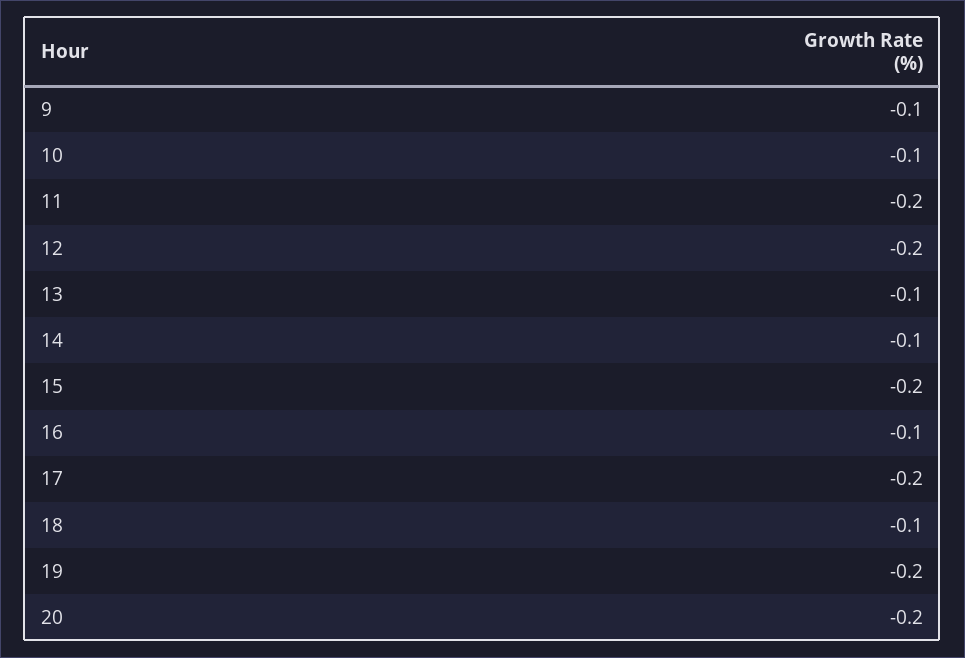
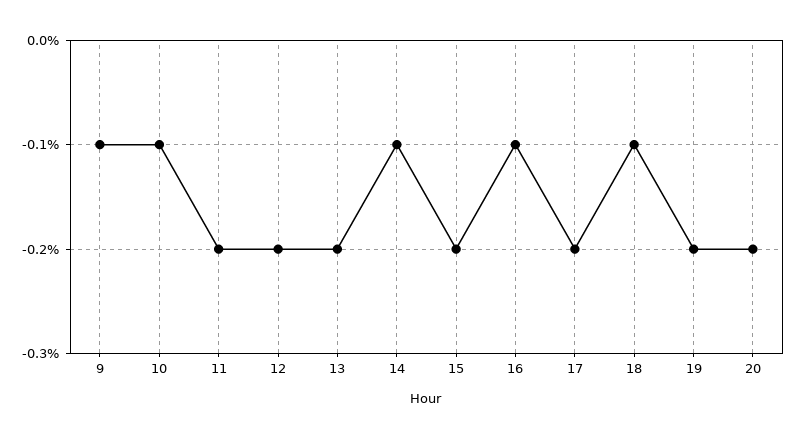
  {
    "9": -0.1,
    "10": -0.1,
    "11": -0.2,
    "12": -0.2,
-   "13": -0.1,
+   "13": -0.2,
    "14": -0.1,
    "15": -0.2,
    "16": -0.1,
    "17": -0.2,
    "18": -0.1,
    "19": -0.2,
    "20": -0.2
  }

